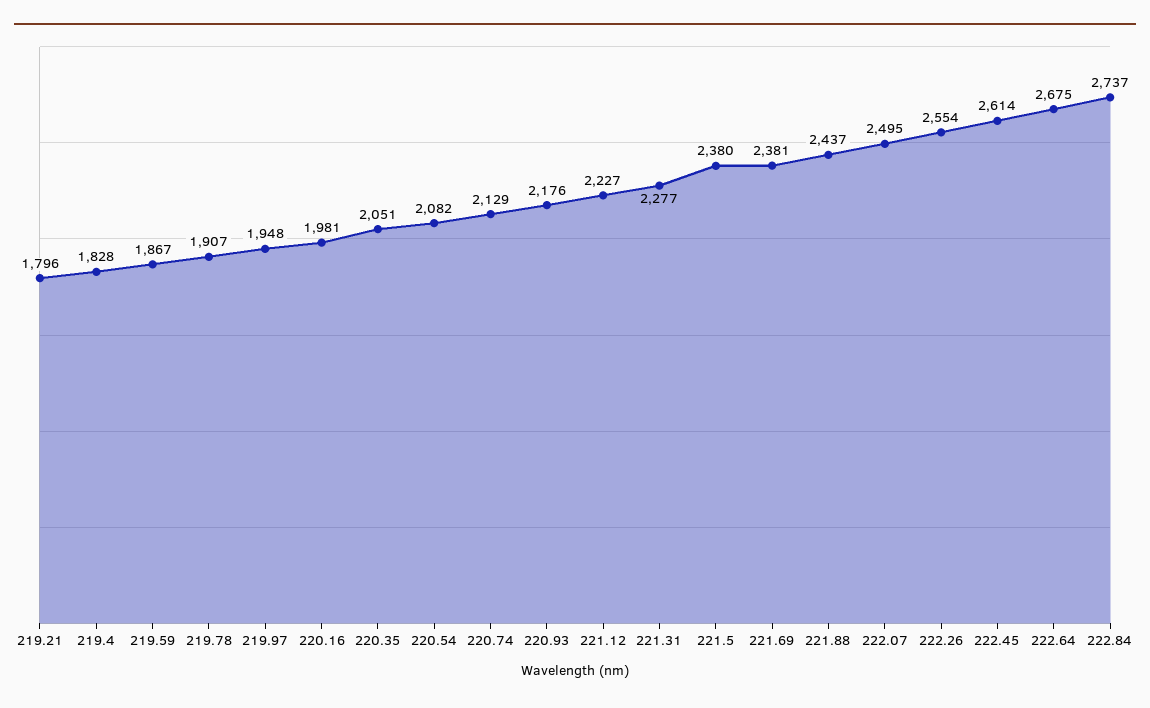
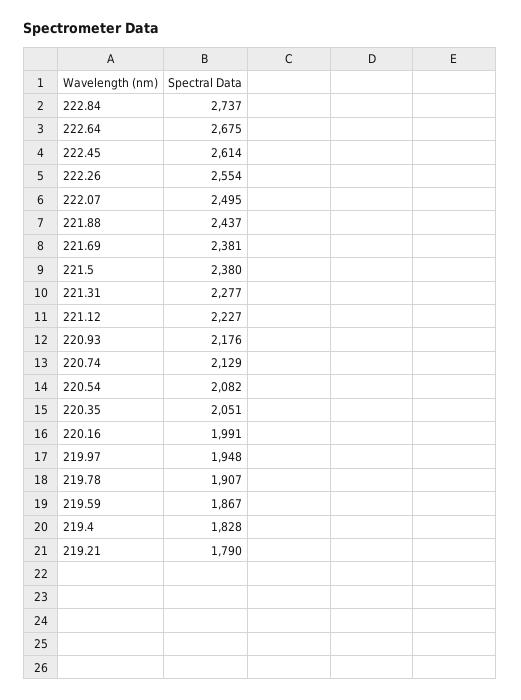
  {
-   "219.21": 1796,
+   "219.21": 1790,
    "219.4": 1828,
    "219.59": 1867,
    "219.78": 1907,
    "219.97": 1948,
-   "220.16": 1981,
+   "220.16": 1991,
    "220.35": 2051,
    "220.54": 2082,
    "220.74": 2129,
    "220.93": 2176,
    "221.12": 2227,
    "221.31": 2277,
    "221.5": 2380,
    "221.69": 2381,
    "221.88": 2437,
    "222.07": 2495,
    "222.26": 2554,
    "222.45": 2614,
    "222.64": 2675,
    "222.84": 2737
  }

